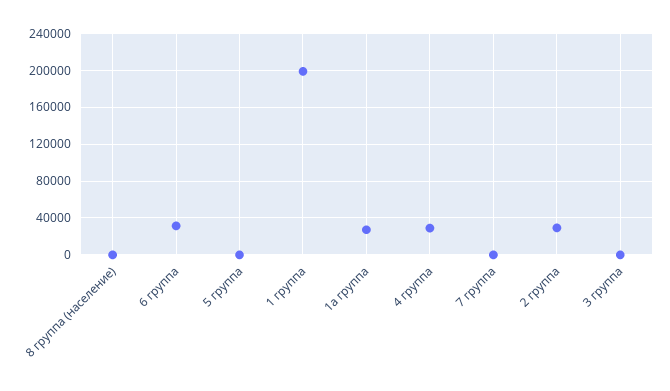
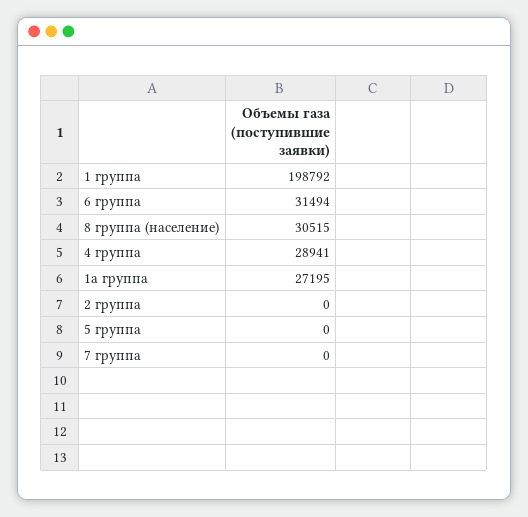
  {
-   "8 группа (население)": 0,
+   "8 группа (население)": 30515,
    "6 группа": 31494,
    "5 группа": 0,
    "1 группа": 198792,
    "1а группа": 27195,
    "4 группа": 28941,
    "7 группа": 0,
-   "2 группа": 30000,
+   "2 группа": 0
-   "3 группа": 0
  }

